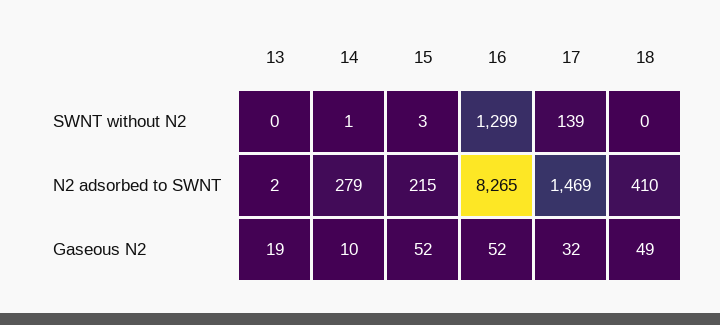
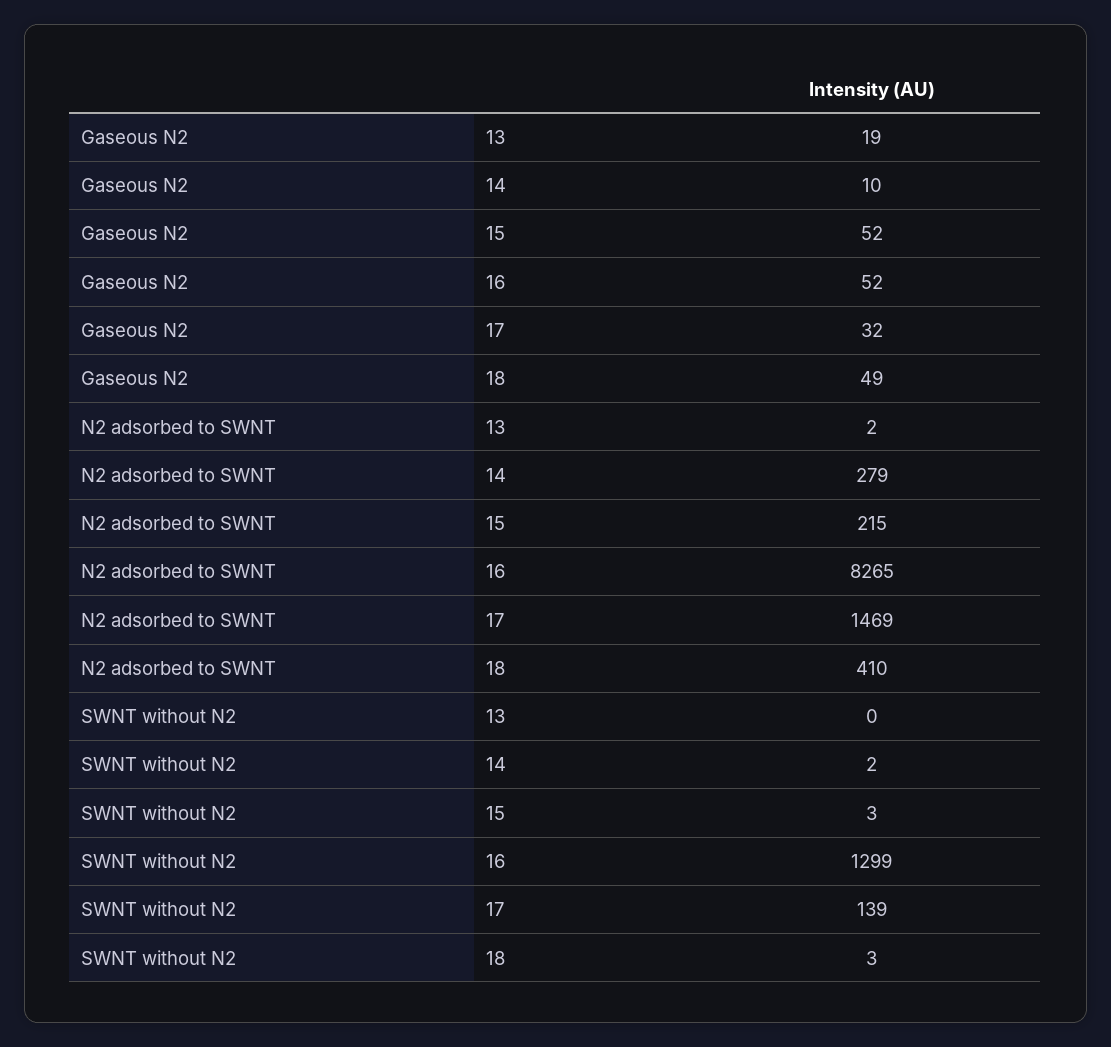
  {
    "13": {
      "SWNT without N2": 0,
      "N2 adsorbed to SWNT": 2,
      "Gaseous N2": 19
    },
    "14": {
-     "SWNT without N2": 1,
+     "SWNT without N2": 2,
      "N2 adsorbed to SWNT": 279,
      "Gaseous N2": 10
    },
    "15": {
      "SWNT without N2": 3,
      "N2 adsorbed to SWNT": 215,
      "Gaseous N2": 52
    },
    "16": {
      "SWNT without N2": 1299,
      "N2 adsorbed to SWNT": 8265,
      "Gaseous N2": 52
    },
    "17": {
      "SWNT without N2": 139,
      "N2 adsorbed to SWNT": 1469,
      "Gaseous N2": 32
    },
    "18": {
-     "SWNT without N2": 0,
+     "SWNT without N2": 3,
      "N2 adsorbed to SWNT": 410,
      "Gaseous N2": 49
    }
  }

